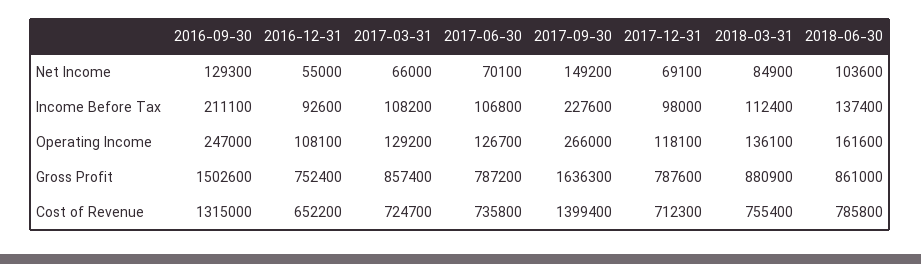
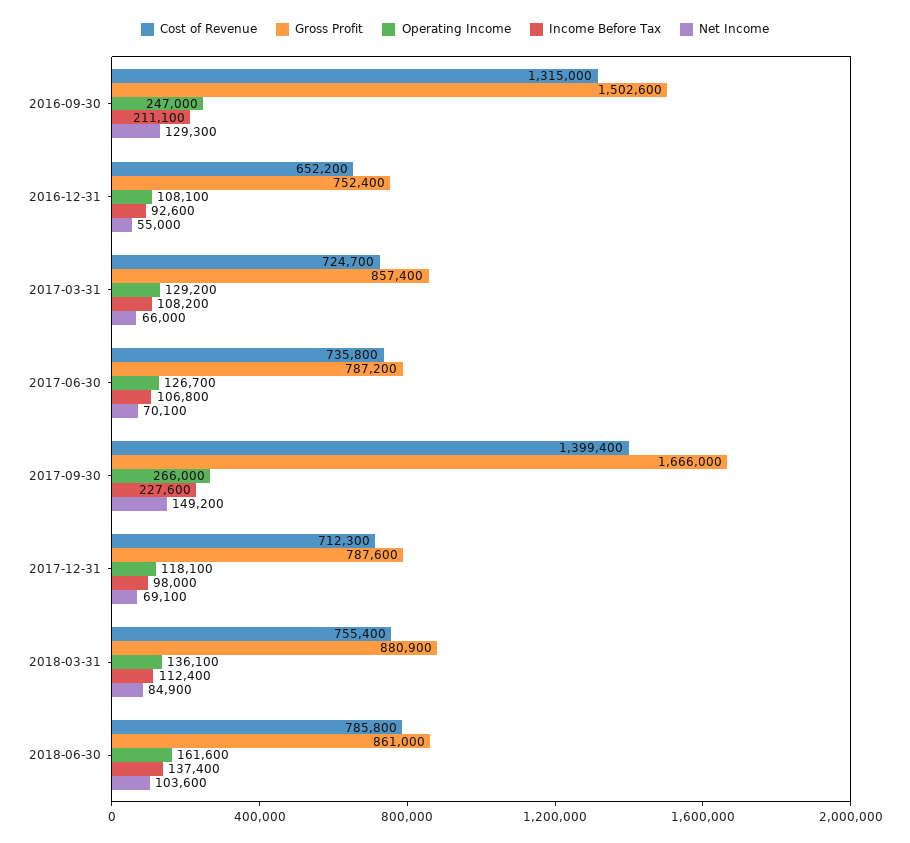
  {
    "Net Income": {
      "2016-09-30": 129300,
      "2016-12-31": 55000,
      "2017-03-31": 66000,
      "2017-06-30": 70100,
      "2017-09-30": 149200,
      "2017-12-31": 69100,
      "2018-03-31": 84900,
      "2018-06-30": 103600
    },
    "Income Before Tax": {
      "2016-09-30": 211100,
      "2016-12-31": 92600,
      "2017-03-31": 108200,
      "2017-06-30": 106800,
      "2017-09-30": 227600,
      "2017-12-31": 98000,
      "2018-03-31": 112400,
      "2018-06-30": 137400
    },
    "Operating Income": {
      "2016-09-30": 247000,
      "2016-12-31": 108100,
      "2017-03-31": 129200,
      "2017-06-30": 126700,
      "2017-09-30": 266000,
      "2017-12-31": 118100,
      "2018-03-31": 136100,
      "2018-06-30": 161600
    },
    "Gross Profit": {
      "2016-09-30": 1502600,
      "2016-12-31": 752400,
      "2017-03-31": 857400,
      "2017-06-30": 787200,
-     "2017-09-30": 1636300,
+     "2017-09-30": 1666000,
      "2017-12-31": 787600,
      "2018-03-31": 880900,
      "2018-06-30": 861000
    },
    "Cost of Revenue": {
      "2016-09-30": 1315000,
      "2016-12-31": 652200,
      "2017-03-31": 724700,
      "2017-06-30": 735800,
      "2017-09-30": 1399400,
      "2017-12-31": 712300,
      "2018-03-31": 755400,
      "2018-06-30": 785800
    }
  }

